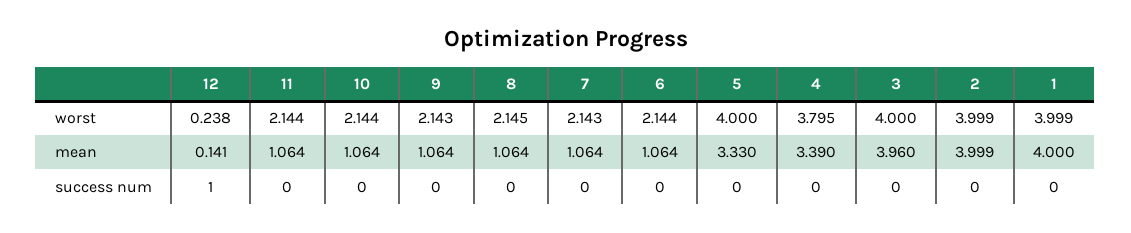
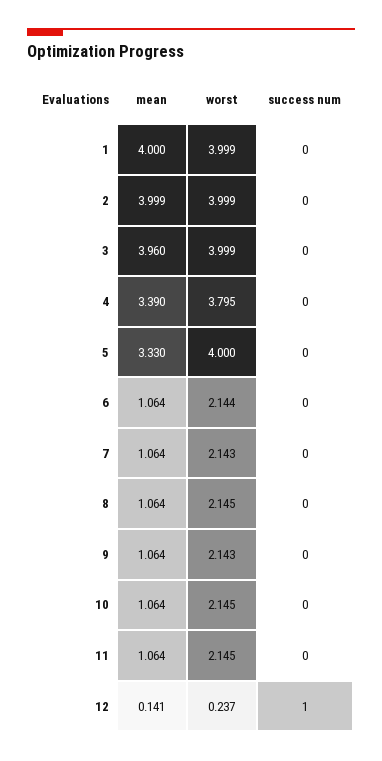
  {
    "12": {
-     "worst": 0.238,
+     "worst": 0.237,
      "mean": 0.141,
      "success num": 1
    },
    "11": {
-     "worst": 2.144,
+     "worst": 2.145,
      "mean": 1.064,
      "success num": 0
    },
    "10": {
-     "worst": 2.144,
+     "worst": 2.145,
      "mean": 1.064,
      "success num": 0
    },
    "9": {
      "worst": 2.143,
      "mean": 1.064,
      "success num": 0
    },
    "8": {
      "worst": 2.145,
      "mean": 1.064,
      "success num": 0
    },
    "7": {
      "worst": 2.143,
      "mean": 1.064,
      "success num": 0
    },
    "6": {
      "worst": 2.144,
      "mean": 1.064,
      "success num": 0
    },
    "5": {
      "worst": 4,
      "mean": 3.33,
      "success num": 0
    },
    "4": {
      "worst": 3.795,
      "mean": 3.39,
      "success num": 0
    },
    "3": {
-     "worst": 4,
+     "worst": 3.999,
      "mean": 3.96,
      "success num": 0
    },
    "2": {
      "worst": 3.999,
      "mean": 3.999,
      "success num": 0
    },
    "1": {
      "worst": 3.999,
      "mean": 4,
      "success num": 0
    }
  }

